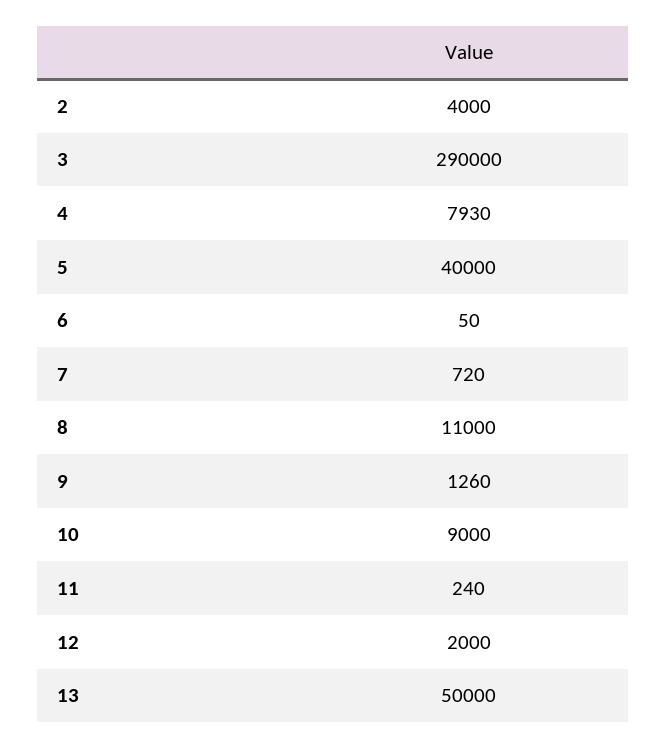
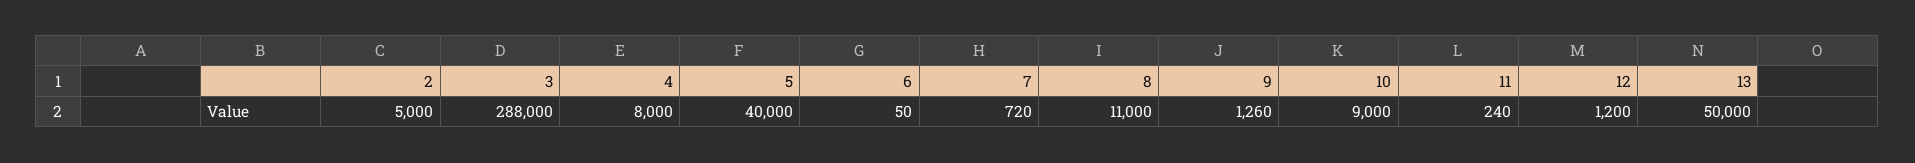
  {
-   "2": 4000,
+   "2": 5000,
-   "3": 290000,
+   "3": 288000,
-   "4": 7930,
+   "4": 8000,
    "5": 40000,
    "6": 50,
    "7": 720,
    "8": 11000,
    "9": 1260,
    "10": 9000,
    "11": 240,
-   "12": 2000,
+   "12": 1200,
    "13": 50000
  }

